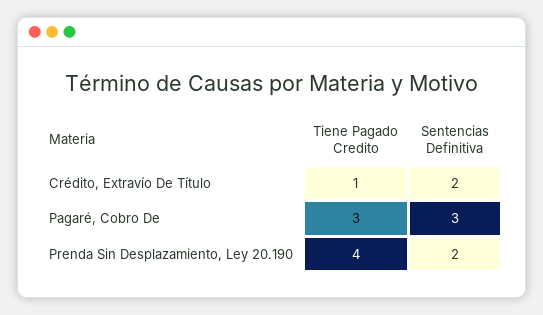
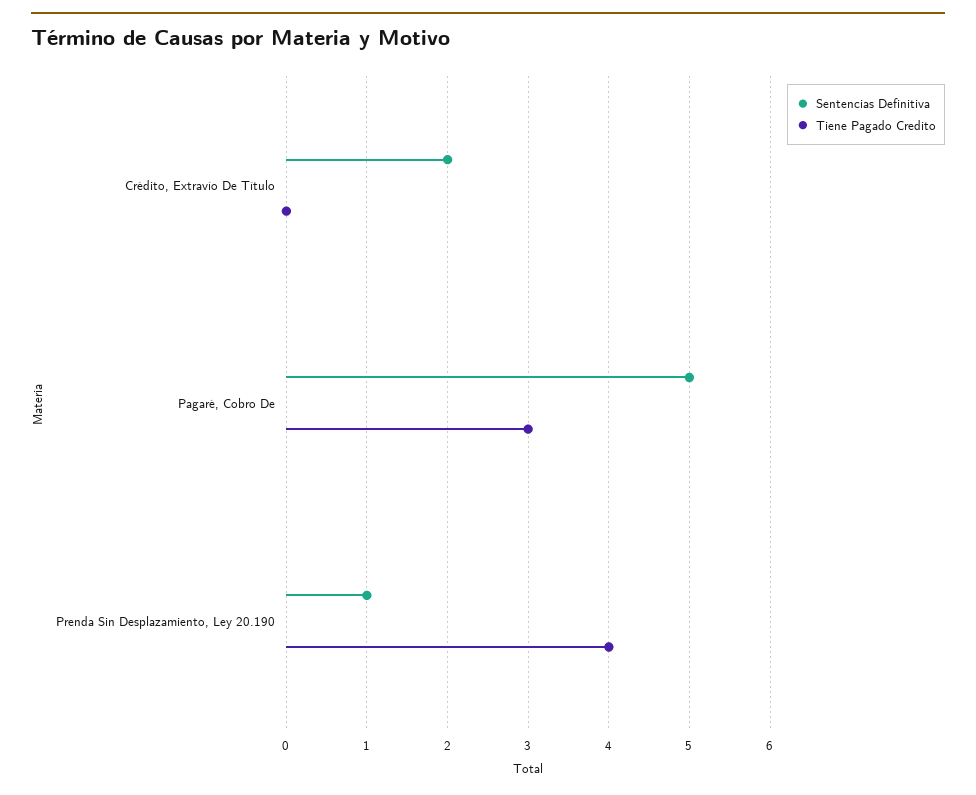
  {
    "Tiene Pagado Credito": {
-     "Crédito, Extravío De Título": 1,
+     "Crédito, Extravío De Título": 0,
      "Pagaré, Cobro De": 3,
      "Prenda Sin Desplazamiento, Ley 20.190": 4
    },
    "Sentencias Definitiva": {
      "Crédito, Extravío De Título": 2,
-     "Pagaré, Cobro De": 3,
+     "Pagaré, Cobro De": 5,
-     "Prenda Sin Desplazamiento, Ley 20.190": 2
+     "Prenda Sin Desplazamiento, Ley 20.190": 1
    }
  }

